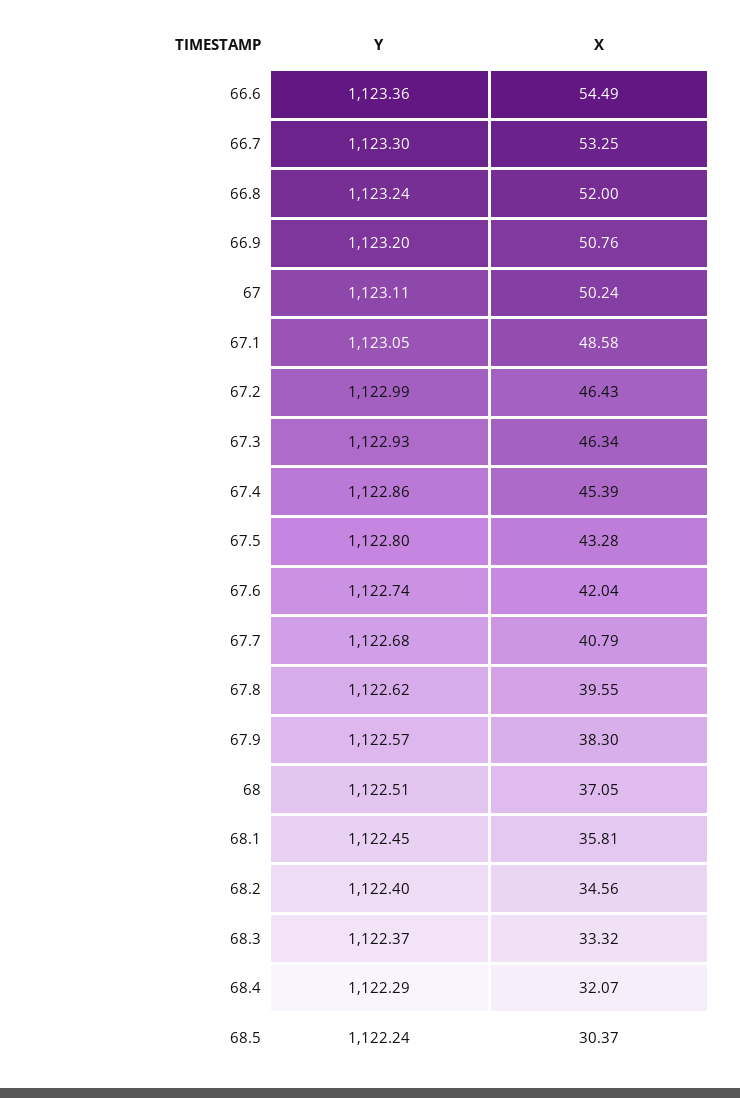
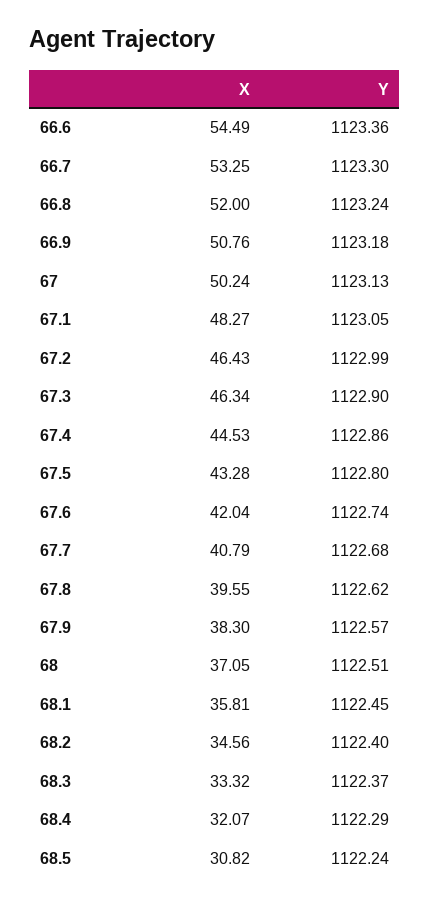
  {
    "Y": {
      "66.6": 1123.36,
      "66.7": 1123.3,
      "66.8": 1123.24,
-     "66.9": 1123.2,
+     "66.9": 1123.18,
-     "67": 1123.11,
+     "67": 1123.13,
      "67.1": 1123.05,
      "67.2": 1122.99,
-     "67.3": 1122.93,
+     "67.3": 1122.9,
      "67.4": 1122.86,
      "67.5": 1122.8,
      "67.6": 1122.74,
      "67.7": 1122.68,
      "67.8": 1122.62,
      "67.9": 1122.57,
      "68": 1122.51,
      "68.1": 1122.45,
      "68.2": 1122.4,
      "68.3": 1122.37,
      "68.4": 1122.29,
      "68.5": 1122.24
    },
    "X": {
      "66.6": 54.49,
      "66.7": 53.25,
      "66.8": 52,
      "66.9": 50.76,
      "67": 50.24,
-     "67.1": 48.58,
+     "67.1": 48.27,
      "67.2": 46.43,
      "67.3": 46.34,
-     "67.4": 45.39,
+     "67.4": 44.53,
      "67.5": 43.28,
      "67.6": 42.04,
      "67.7": 40.79,
      "67.8": 39.55,
      "67.9": 38.3,
      "68": 37.05,
      "68.1": 35.81,
      "68.2": 34.56,
      "68.3": 33.32,
      "68.4": 32.07,
-     "68.5": 30.37
+     "68.5": 30.82
    }
  }

